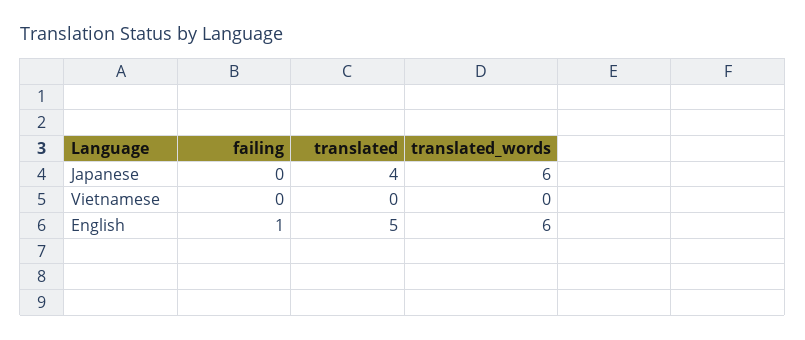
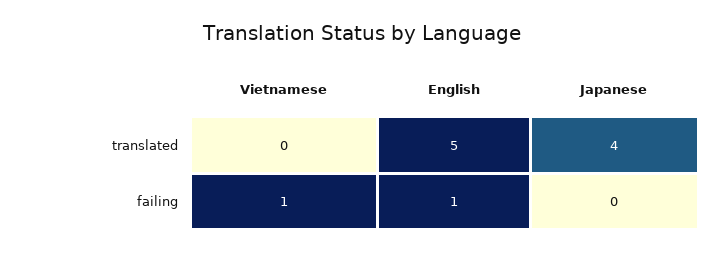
  {
    "failing": {
      "Japanese": 0,
-     "Vietnamese": 0,
+     "Vietnamese": 1,
      "English": 1
    },
    "translated": {
      "Japanese": 4,
      "Vietnamese": 0,
      "English": 5
-   },
+   }
-   "translated_words": {
-     "Japanese": 6,
-     "Vietnamese": 0,
-     "English": 6
-   }
  }

